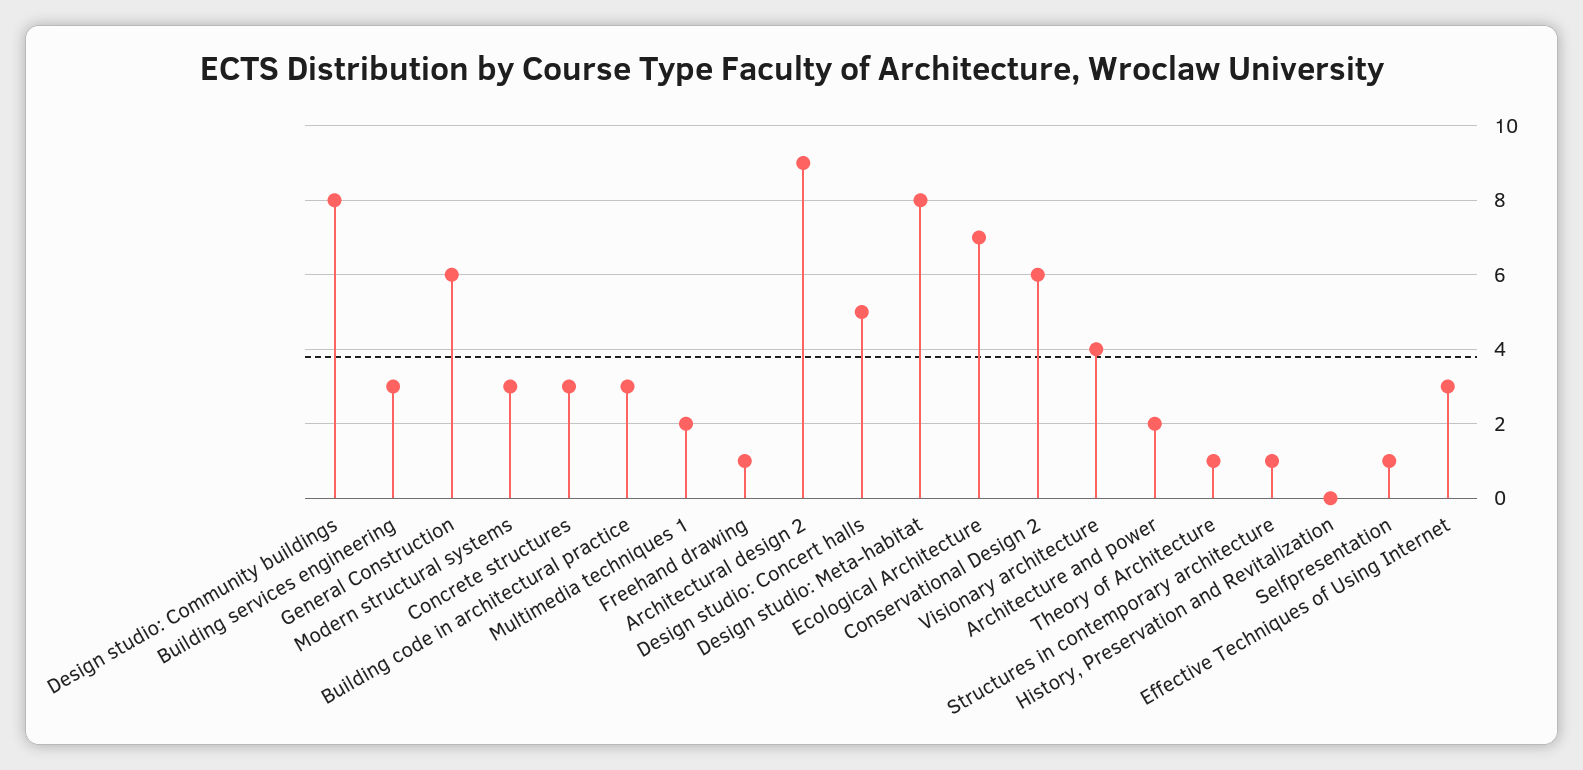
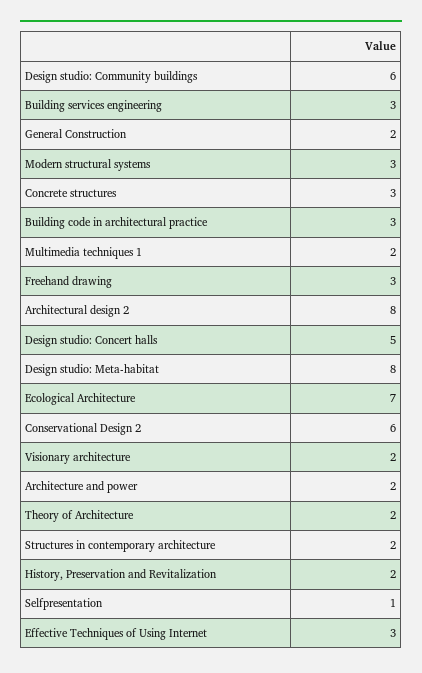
  {
-   "Design studio: Community buildings": 8,
+   "Design studio: Community buildings": 6,
    "Building services engineering": 3,
-   "General Construction": 6,
+   "General Construction": 2,
    "Modern structural systems": 3,
    "Concrete structures": 3,
    "Building code in architectural practice": 3,
    "Multimedia techniques 1": 2,
-   "Freehand drawing": 1,
+   "Freehand drawing": 3,
-   "Architectural design 2": 9,
+   "Architectural design 2": 8,
    "Design studio: Concert halls": 5,
    "Design studio: Meta-habitat": 8,
    "Ecological Architecture": 7,
    "Conservational Design 2": 6,
-   "Visionary architecture": 4,
+   "Visionary architecture": 2,
    "Architecture and power": 2,
-   "Theory of Architecture": 1,
+   "Theory of Architecture": 2,
-   "Structures in contemporary architecture": 1,
+   "Structures in contemporary architecture": 2,
-   "History, Preservation and Revitalization": 0,
+   "History, Preservation and Revitalization": 2,
    "Selfpresentation": 1,
    "Effective Techniques of Using Internet": 3
  }

